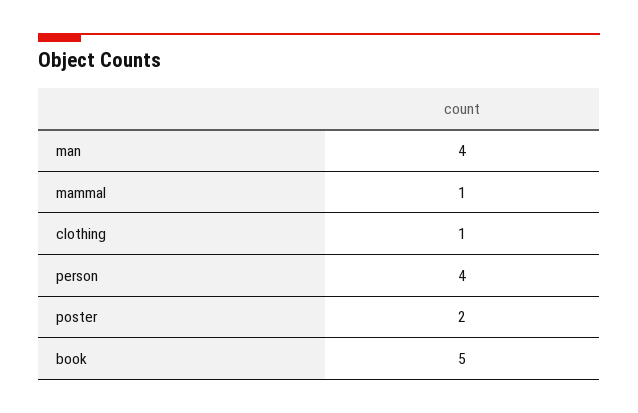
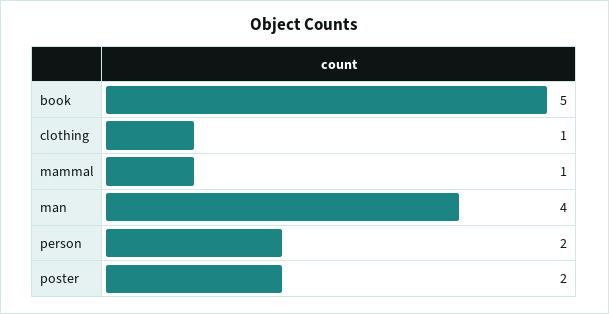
  {
    "man": 4,
    "mammal": 1,
    "clothing": 1,
-   "person": 4,
+   "person": 2,
    "poster": 2,
    "book": 5
  }

